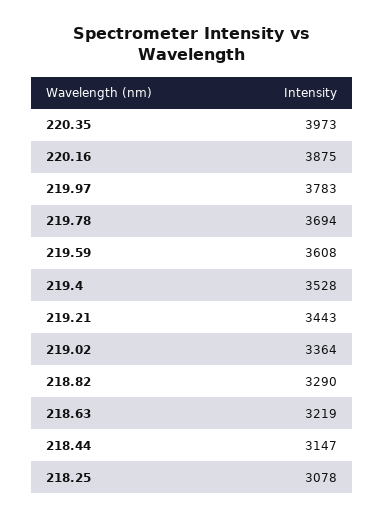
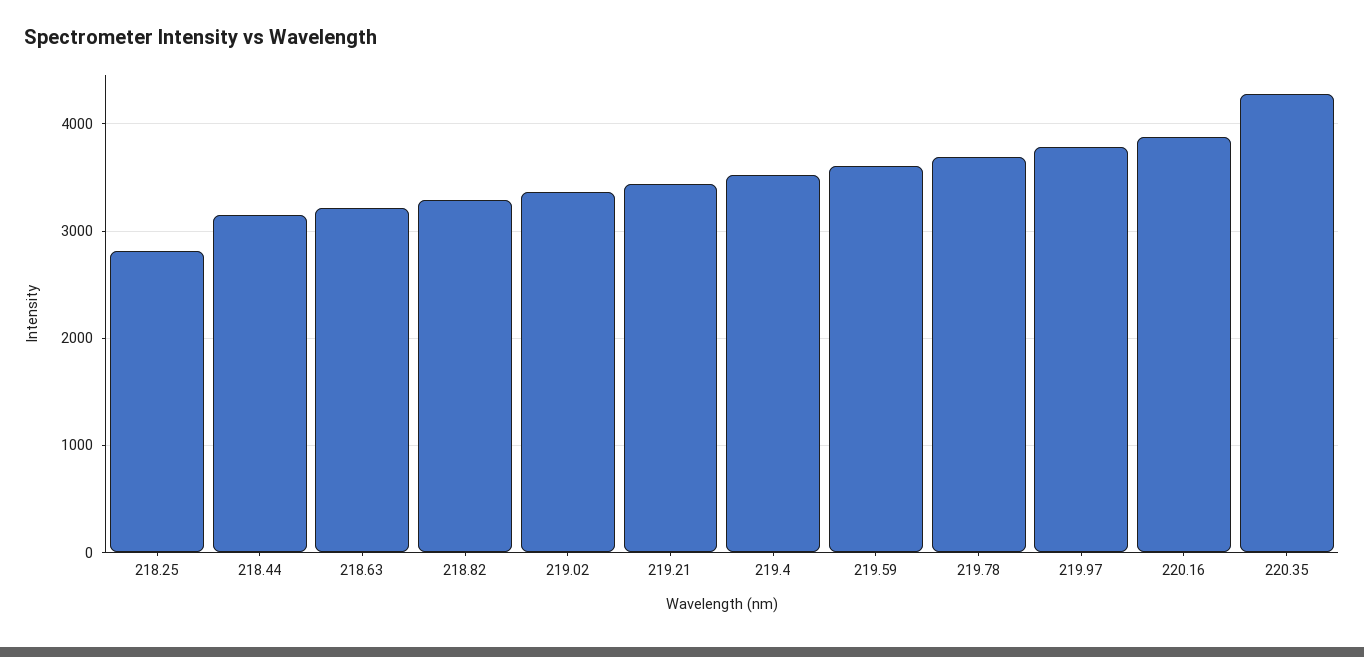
  {
-   "220.35": 3973,
+   "220.35": 4300,
    "220.16": 3875,
    "219.97": 3783,
    "219.78": 3694,
    "219.59": 3608,
    "219.4": 3528,
    "219.21": 3443,
    "219.02": 3364,
    "218.82": 3290,
    "218.63": 3219,
    "218.44": 3147,
-   "218.25": 3078
+   "218.25": 2800
  }

